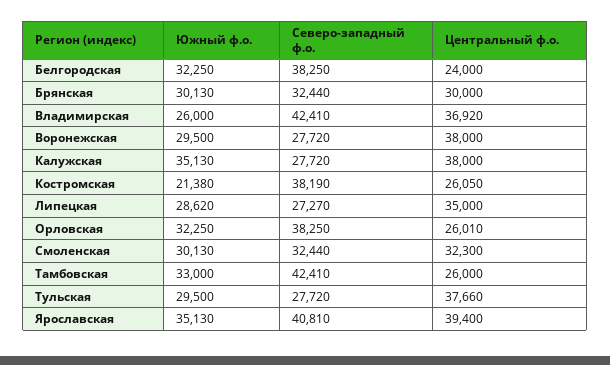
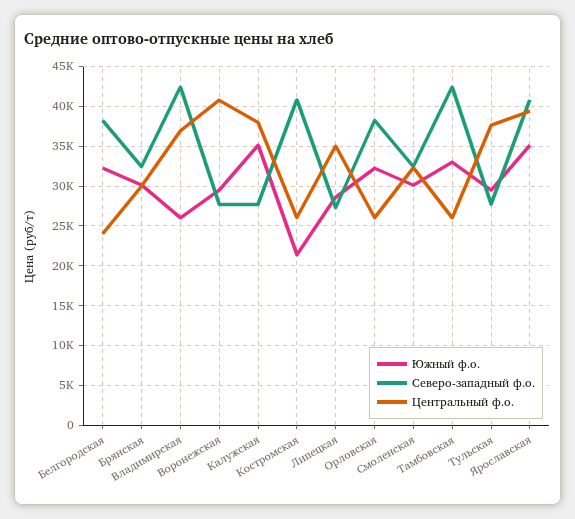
  {
    "Южный ф.о.": {
      "Белгородская": 32250,
      "Брянская": 30130,
      "Владимирская": 26000,
      "Воронежская": 29500,
      "Калужская": 35130,
      "Костромская": 21380,
      "Липецкая": 28620,
      "Орловская": 32250,
      "Смоленская": 30130,
      "Тамбовская": 33000,
      "Тульская": 29500,
      "Ярославская": 35130
    },
    "Северо-западный ф.о.": {
      "Белгородская": 38250,
      "Брянская": 32440,
      "Владимирская": 42410,
      "Воронежская": 27720,
      "Калужская": 27720,
-     "Костромская": 38190,
+     "Костромская": 41000,
      "Липецкая": 27270,
      "Орловская": 38250,
      "Смоленская": 32440,
      "Тамбовская": 42410,
      "Тульская": 27720,
      "Ярославская": 40810
    },
    "Центральный ф.о.": {
      "Белгородская": 24000,
      "Брянская": 30000,
      "Владимирская": 36920,
-     "Воронежская": 38000,
+     "Воронежская": 41000,
      "Калужская": 38000,
      "Костромская": 26050,
      "Липецкая": 35000,
      "Орловская": 26010,
      "Смоленская": 32300,
      "Тамбовская": 26000,
      "Тульская": 37660,
      "Ярославская": 39400
    }
  }

